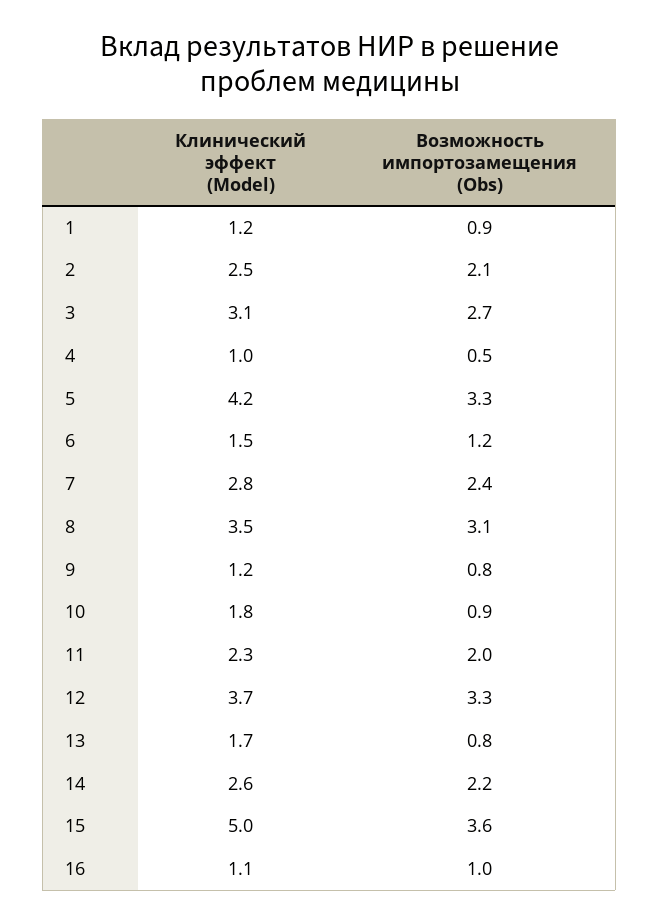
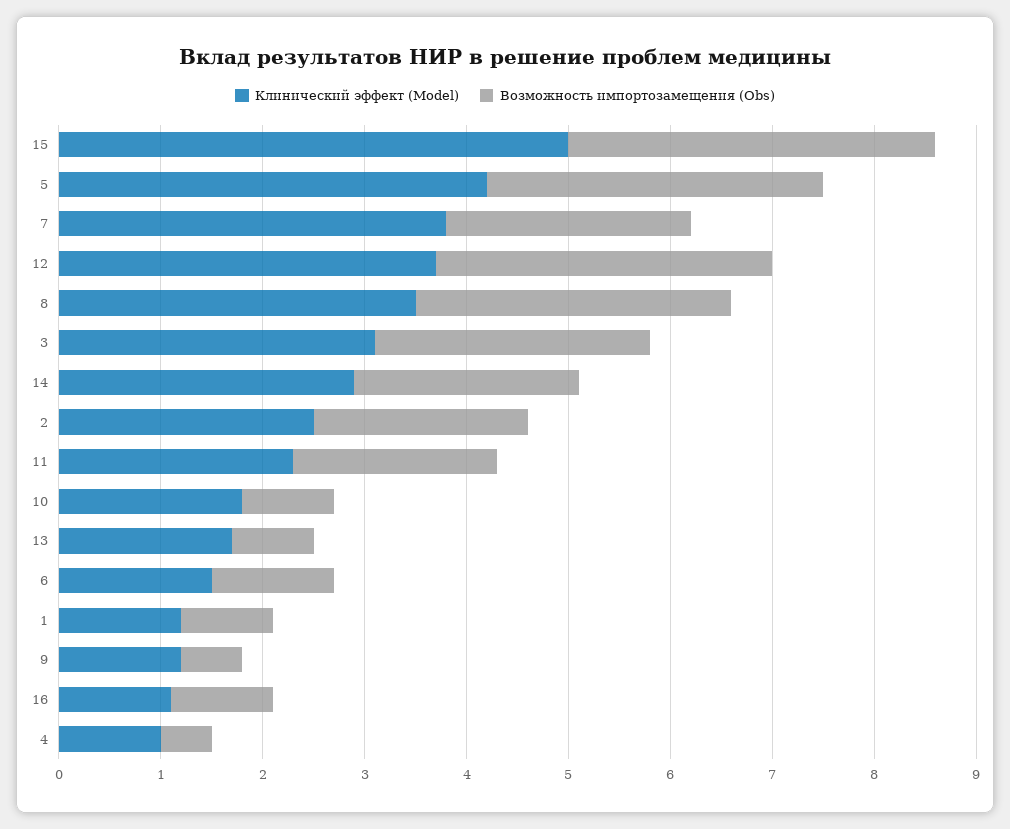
  {
    "Клинический эффект (Model)": {
      "1": 1.2,
      "2": 2.5,
      "3": 3.1,
      "4": 1,
      "5": 4.2,
      "6": 1.5,
-     "7": 2.8,
+     "7": 3.8,
      "8": 3.5,
      "9": 1.2,
      "10": 1.8,
      "11": 2.3,
      "12": 3.7,
      "13": 1.7,
-     "14": 2.6,
+     "14": 2.9,
      "15": 5,
      "16": 1.1
    },
    "Возможность импортозамещения (Obs)": {
      "1": 0.9,
      "2": 2.1,
      "3": 2.7,
      "4": 0.5,
      "5": 3.3,
      "6": 1.2,
      "7": 2.4,
      "8": 3.1,
-     "9": 0.8,
+     "9": 0.6,
      "10": 0.9,
      "11": 2,
      "12": 3.3,
      "13": 0.8,
      "14": 2.2,
      "15": 3.6,
      "16": 1
    }
  }

